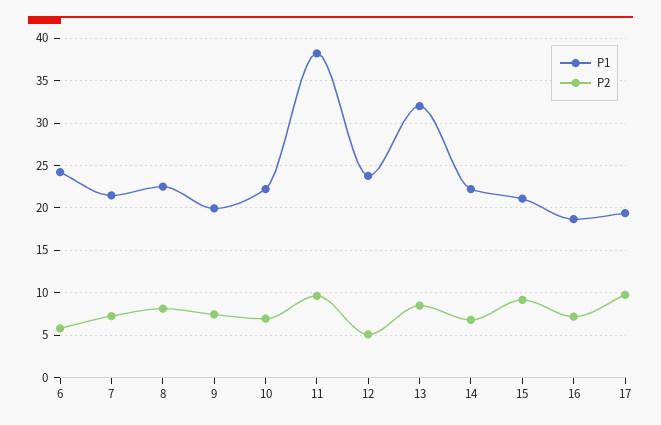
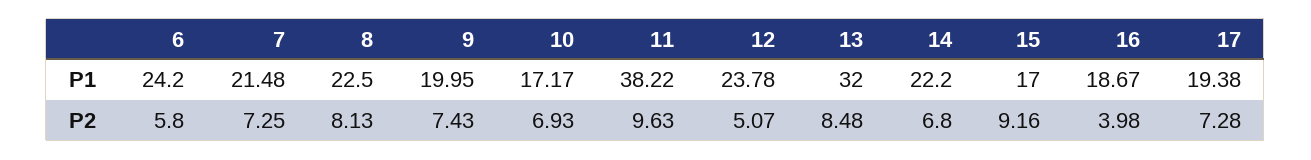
  {
    "P1": {
      "6": 24.2,
      "7": 21.48,
      "8": 22.5,
      "9": 19.95,
-     "10": 22,
+     "10": 17.17,
      "11": 38.22,
      "12": 23.78,
      "13": 32,
      "14": 22.2,
-     "15": 21,
+     "15": 17,
      "16": 18.67,
      "17": 19.38
    },
    "P2": {
      "6": 5.8,
      "7": 7.25,
      "8": 8.13,
      "9": 7.43,
      "10": 6.93,
      "11": 9.63,
      "12": 5.07,
      "13": 8.48,
      "14": 6.8,
      "15": 9.16,
-     "16": 7,
+     "16": 3.98,
-     "17": 10
+     "17": 7.28
    }
  }

